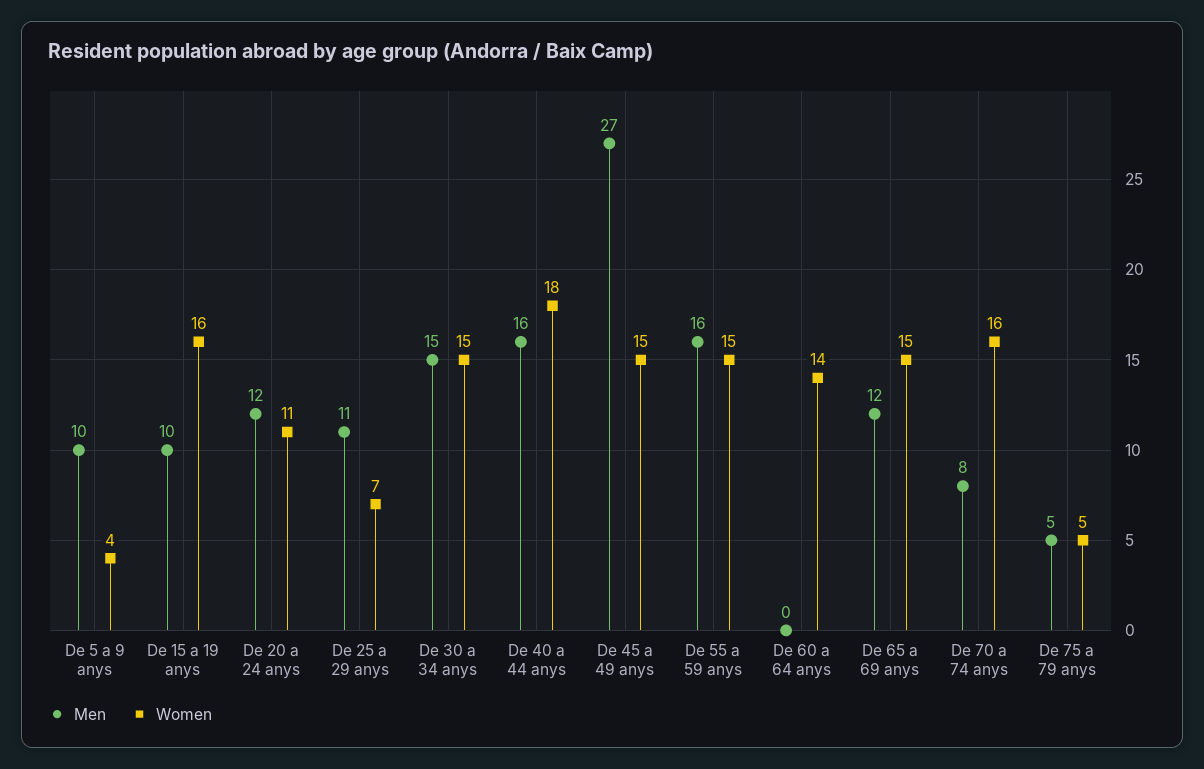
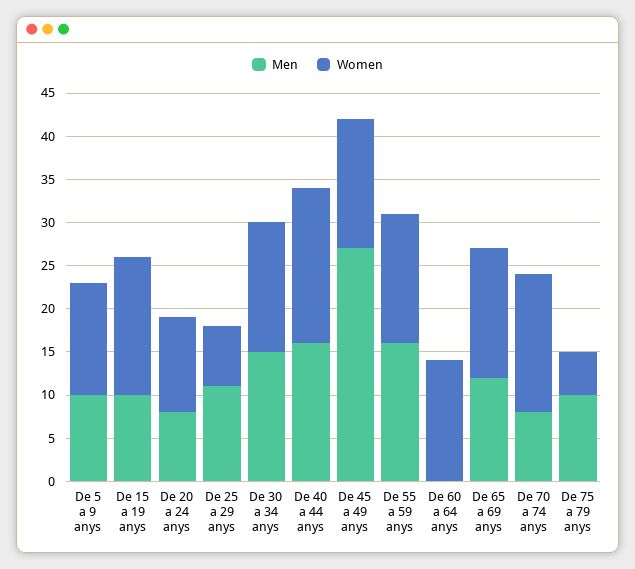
  {
    "Men": {
      "De 5 a 9 anys": 10,
      "De 15 a 19 anys": 10,
-     "De 20 a 24 anys": 12,
+     "De 20 a 24 anys": 8,
      "De 25 a 29 anys": 11,
      "De 30 a 34 anys": 15,
      "De 40 a 44 anys": 16,
      "De 45 a 49 anys": 27,
      "De 55 a 59 anys": 16,
      "De 60 a 64 anys": 0,
      "De 65 a 69 anys": 12,
      "De 70 a 74 anys": 8,
-     "De 75 a 79 anys": 5
+     "De 75 a 79 anys": 10
    },
    "Women": {
-     "De 5 a 9 anys": 4,
+     "De 5 a 9 anys": 13,
      "De 15 a 19 anys": 16,
      "De 20 a 24 anys": 11,
      "De 25 a 29 anys": 7,
      "De 30 a 34 anys": 15,
      "De 40 a 44 anys": 18,
      "De 45 a 49 anys": 15,
      "De 55 a 59 anys": 15,
      "De 60 a 64 anys": 14,
      "De 65 a 69 anys": 15,
      "De 70 a 74 anys": 16,
      "De 75 a 79 anys": 5
    }
  }

